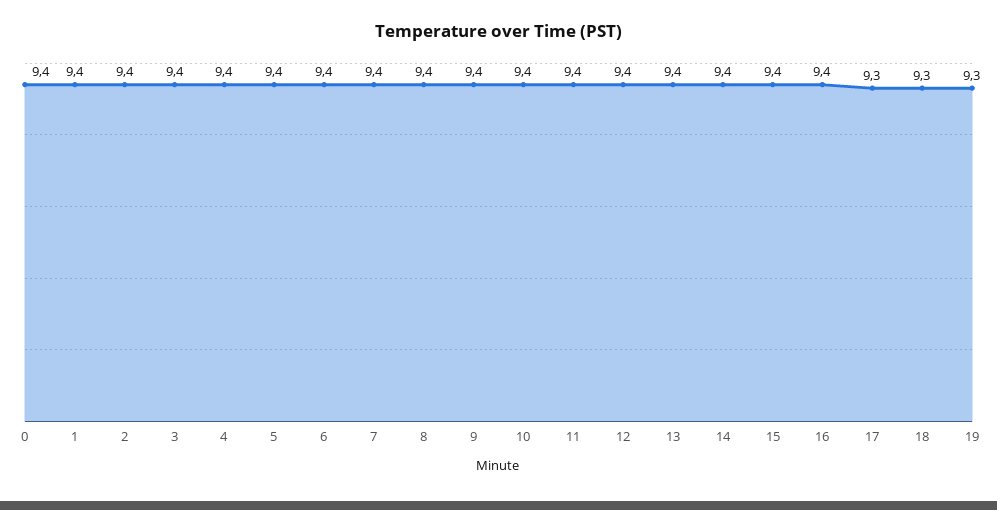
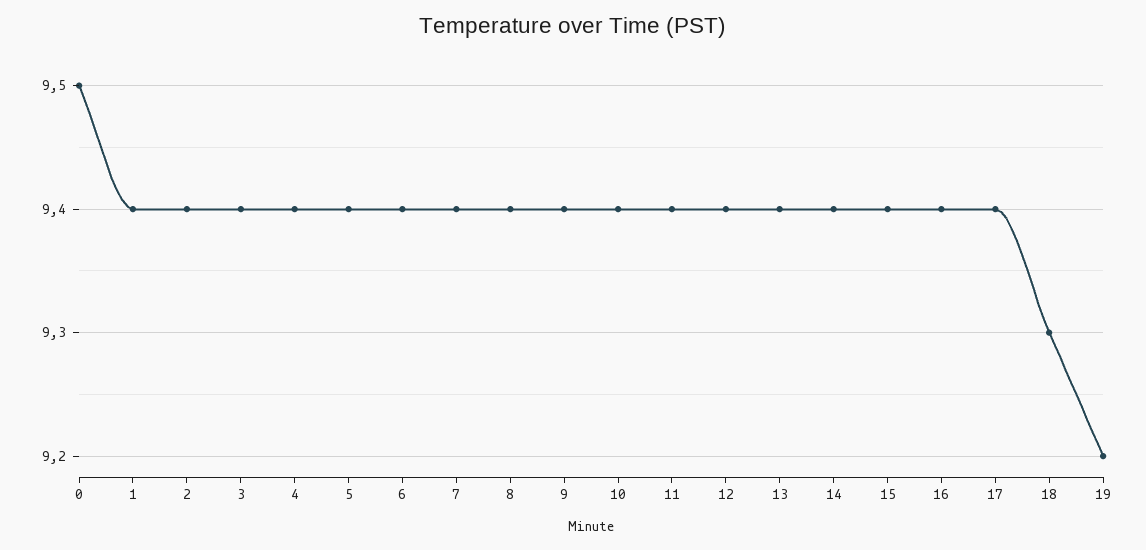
  {
-   "0": 9.4,
+   "0": 9.5,
    "1": 9.4,
    "2": 9.4,
    "3": 9.4,
    "4": 9.4,
    "5": 9.4,
    "6": 9.4,
    "7": 9.4,
    "8": 9.4,
    "9": 9.4,
    "10": 9.4,
    "11": 9.4,
    "12": 9.4,
    "13": 9.4,
    "14": 9.4,
    "15": 9.4,
    "16": 9.4,
-   "17": 9.3,
+   "17": 9.4,
    "18": 9.3,
-   "19": 9.3
+   "19": 9.2
  }

